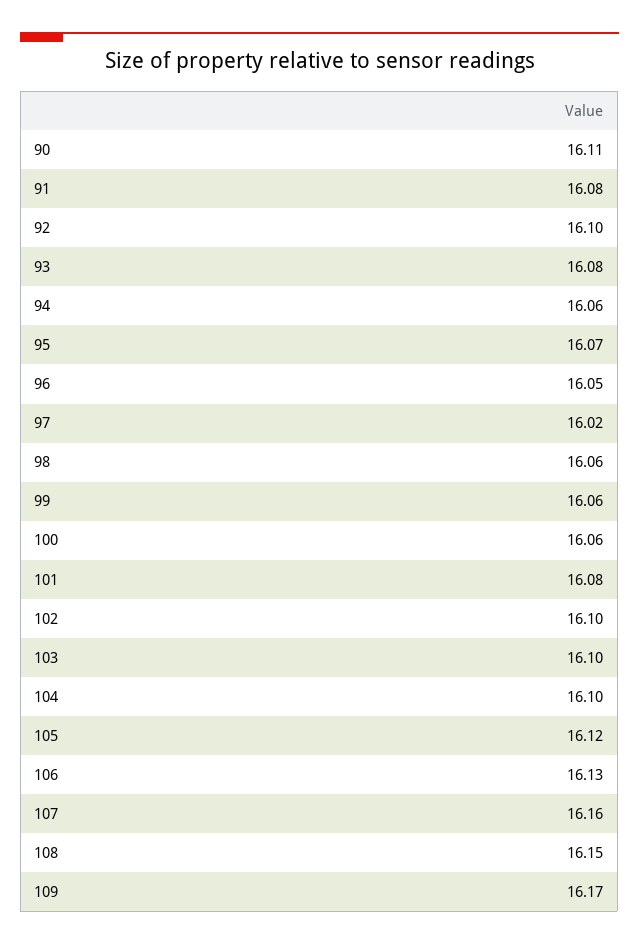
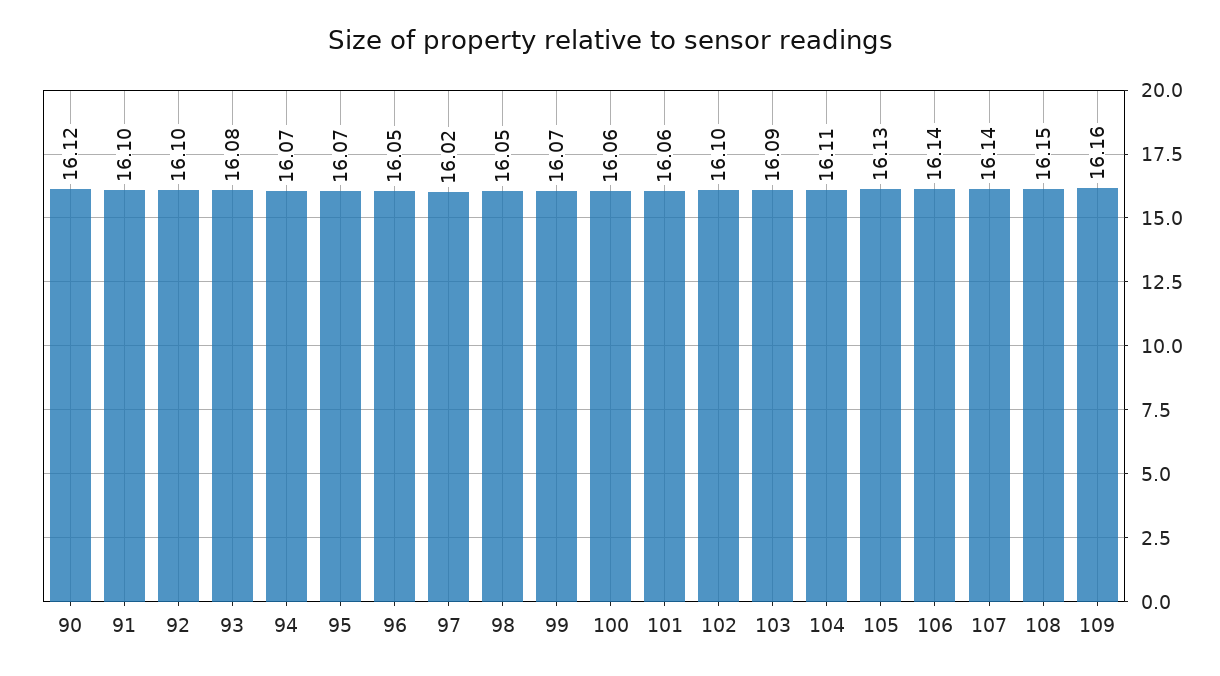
  {
-   "90": 16.11,
+   "90": 16.12,
-   "91": 16.08,
+   "91": 16.1,
    "92": 16.1,
    "93": 16.08,
-   "94": 16.06,
+   "94": 16.07,
    "95": 16.07,
    "96": 16.05,
    "97": 16.02,
-   "98": 16.06,
+   "98": 16.05,
-   "99": 16.06,
+   "99": 16.07,
    "100": 16.06,
-   "101": 16.08,
+   "101": 16.06,
    "102": 16.1,
-   "103": 16.1,
+   "103": 16.09,
-   "104": 16.1,
+   "104": 16.11,
-   "105": 16.12,
+   "105": 16.13,
-   "106": 16.13,
+   "106": 16.14,
-   "107": 16.16,
+   "107": 16.14,
    "108": 16.15,
-   "109": 16.17
+   "109": 16.16
  }

